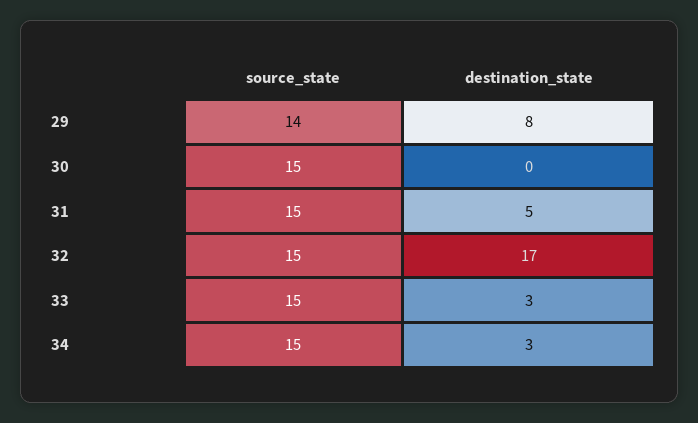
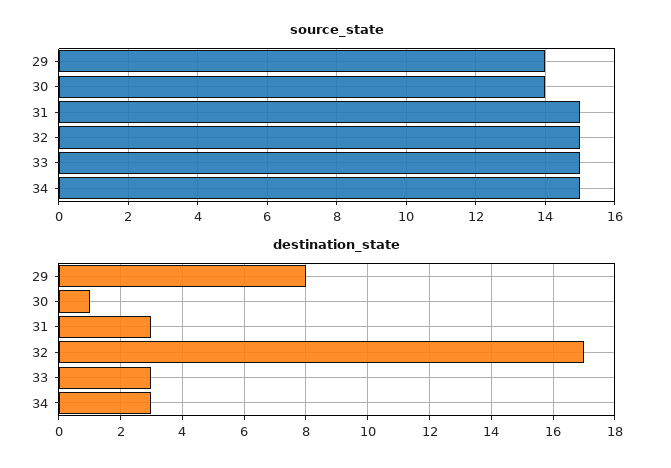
  {
    "source_state": {
      "29": 14,
-     "30": 15,
+     "30": 14,
      "31": 15,
      "32": 15,
      "33": 15,
      "34": 15
    },
    "destination_state": {
      "29": 8,
-     "30": 0,
+     "30": 1,
-     "31": 5,
+     "31": 3,
      "32": 17,
      "33": 3,
      "34": 3
    }
  }

